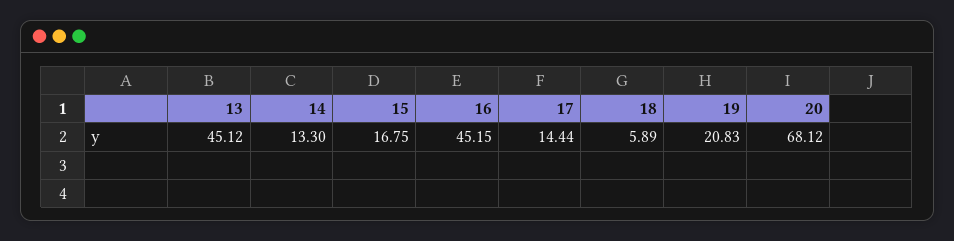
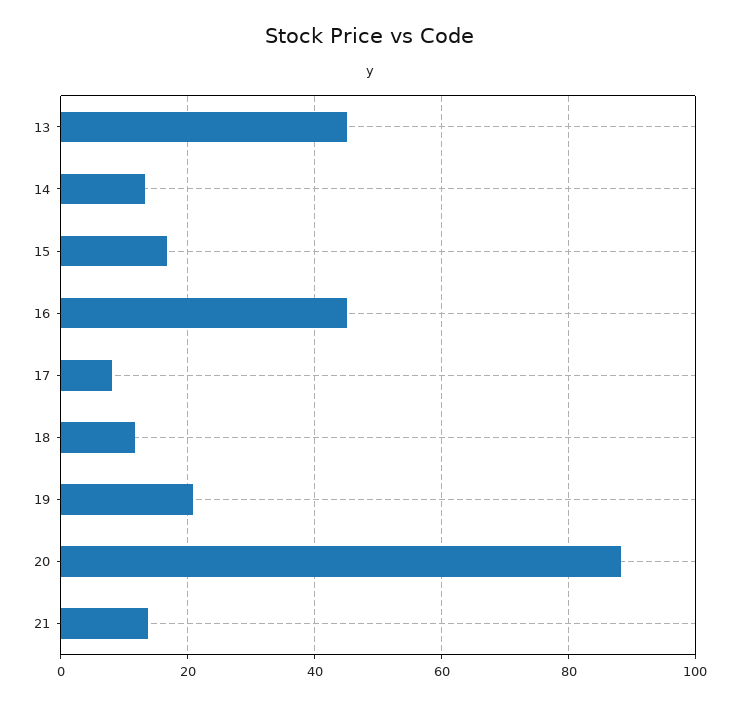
  {
    "13": 45.12,
    "14": 13.3,
    "15": 16.75,
    "16": 45.15,
-   "17": 14.44,
+   "17": 8,
-   "18": 5.89,
+   "18": 12,
    "19": 20.83,
-   "20": 68.12
+   "20": 88,
+   "21": 14
  }

